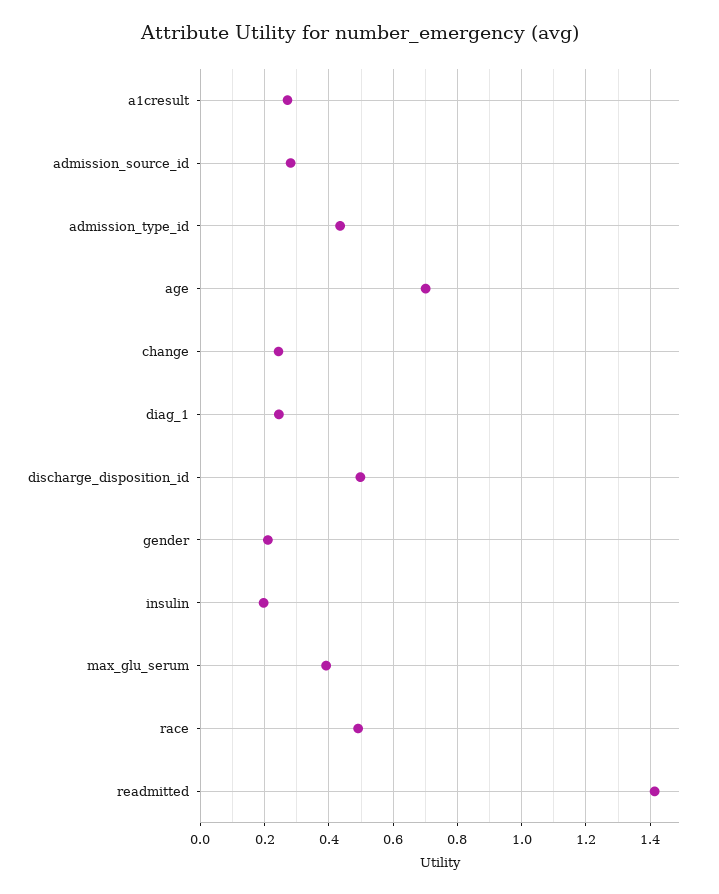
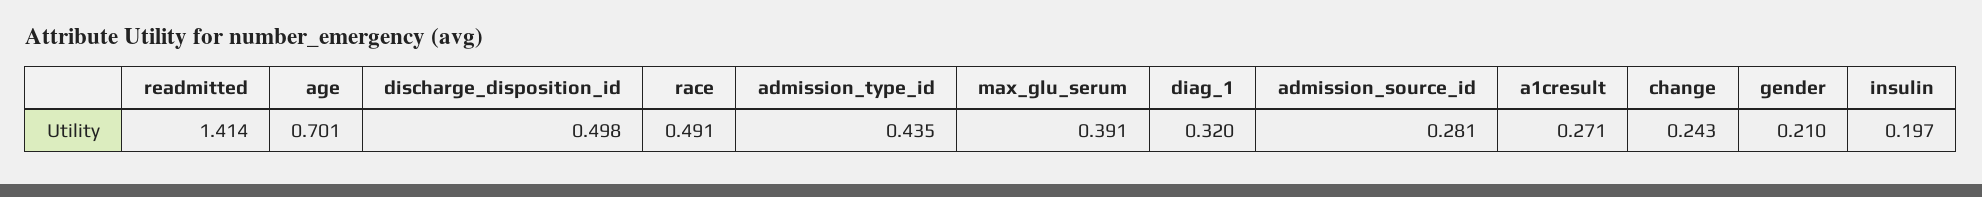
  {
    "a1cresult": 0.271,
    "admission_source_id": 0.281,
    "admission_type_id": 0.435,
    "age": 0.701,
    "change": 0.243,
-   "diag_1": 0.24,
+   "diag_1": 0.32,
    "discharge_disposition_id": 0.498,
    "gender": 0.21,
    "insulin": 0.197,
    "max_glu_serum": 0.391,
    "race": 0.491,
    "readmitted": 1.414
  }

